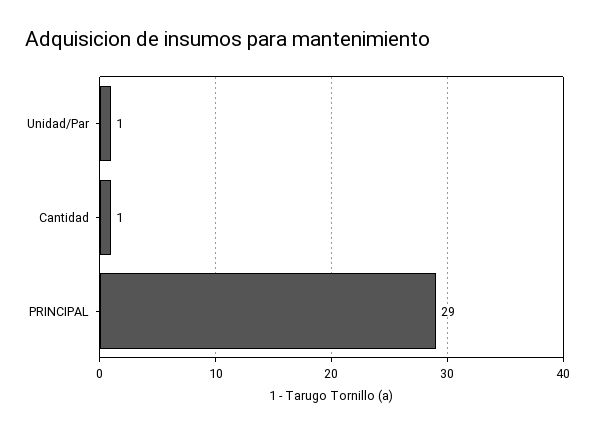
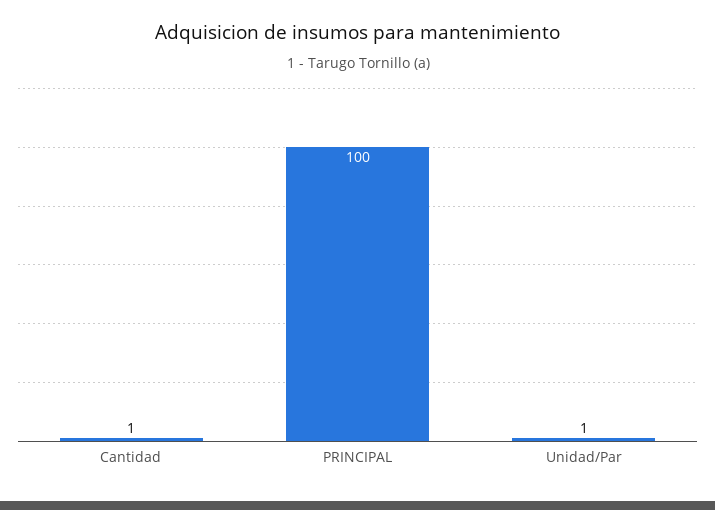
  {
    "Unidad/Par": 1,
    "Cantidad": 1,
-   "PRINCIPAL": 29
+   "PRINCIPAL": 100
  }

